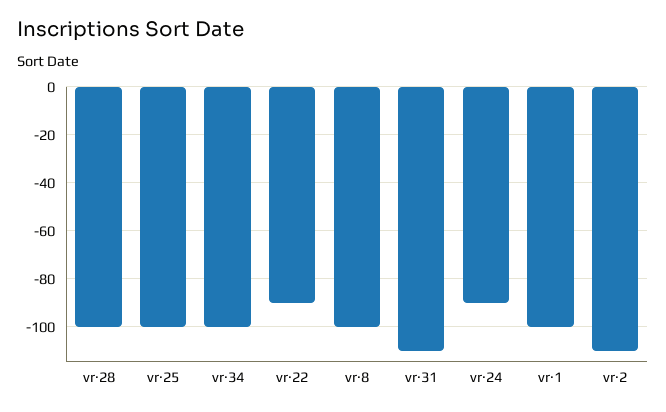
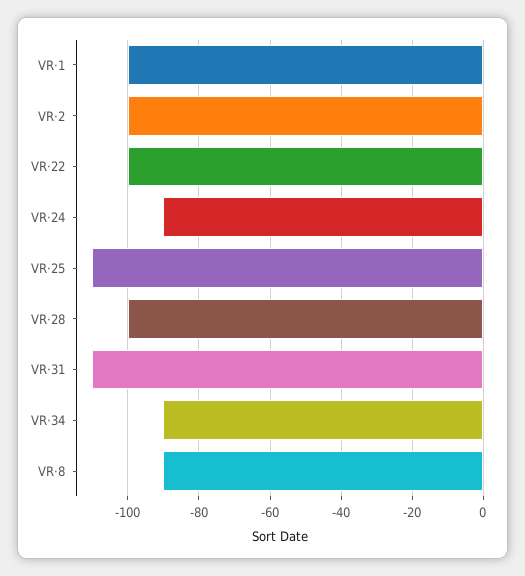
  {
    "vr·28": -100,
-   "vr·25": -100,
+   "vr·25": -110,
-   "vr·34": -100,
+   "vr·34": -90,
-   "vr·22": -90,
+   "vr·22": -100,
-   "vr·8": -100,
+   "vr·8": -90,
    "vr·31": -110,
    "vr·24": -90,
    "vr·1": -100,
-   "vr·2": -110
+   "vr·2": -100
  }

